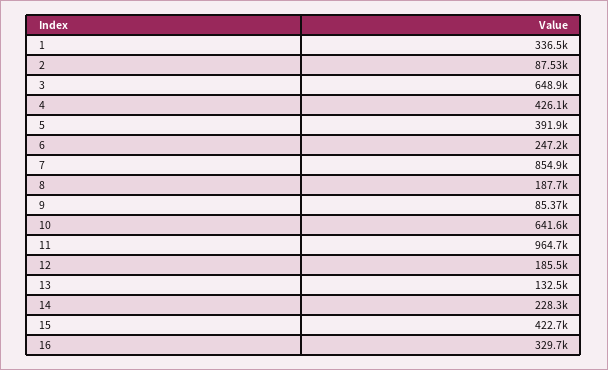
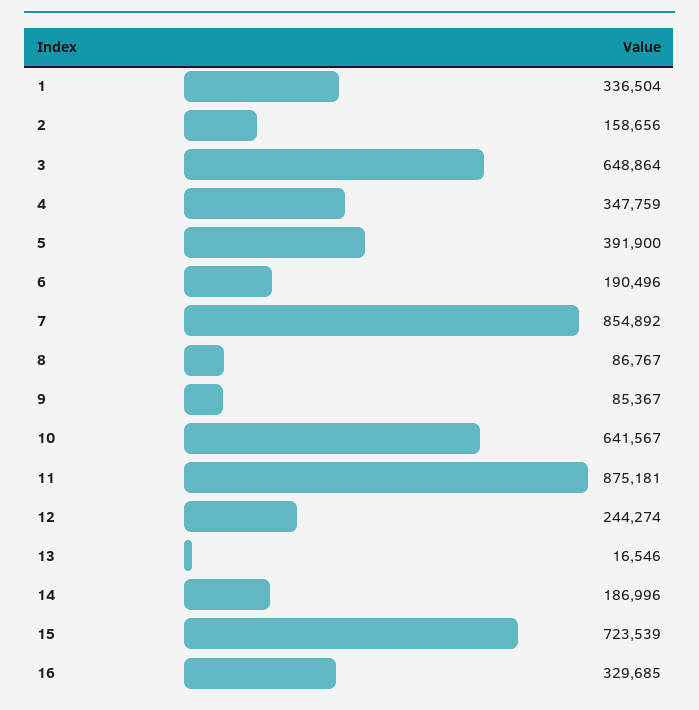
  {
    "1": 336504,
-   "2": 87530,
+   "2": 158656,
    "3": 648864,
-   "4": 426100,
+   "4": 347759,
    "5": 391900,
-   "6": 247200,
+   "6": 190496,
    "7": 854892,
-   "8": 187700,
+   "8": 86767,
    "9": 85367,
    "10": 641567,
-   "11": 964700,
+   "11": 875181,
-   "12": 185500,
+   "12": 244274,
-   "13": 132500,
+   "13": 16546,
-   "14": 228300,
+   "14": 186996,
-   "15": 422700,
+   "15": 723539,
    "16": 329685
  }

